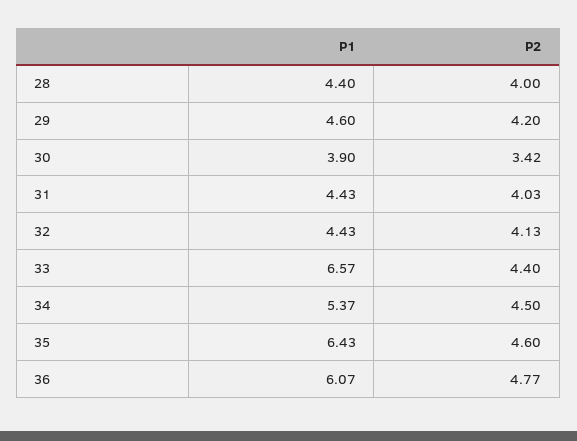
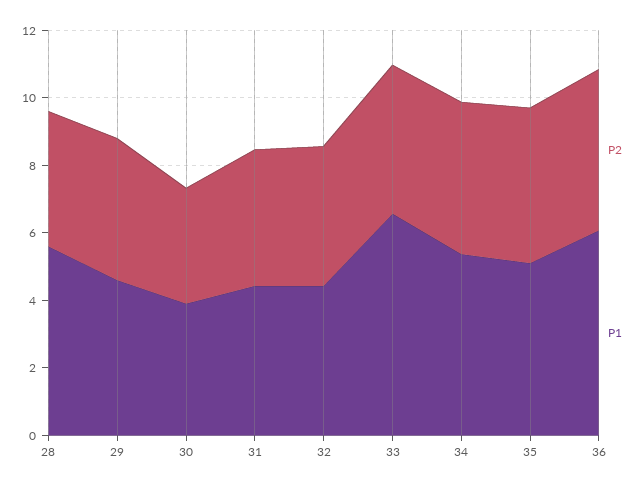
  {
    "P1": {
-     "28": 4.4,
+     "28": 5.5,
      "29": 4.6,
      "30": 3.9,
      "31": 4.43,
      "32": 4.43,
      "33": 6.57,
      "34": 5.37,
-     "35": 6.43,
+     "35": 5,
      "36": 6.07
    },
    "P2": {
      "28": 4,
      "29": 4.2,
      "30": 3.42,
      "31": 4.03,
      "32": 4.13,
      "33": 4.4,
      "34": 4.5,
      "35": 4.6,
      "36": 4.77
    }
  }

